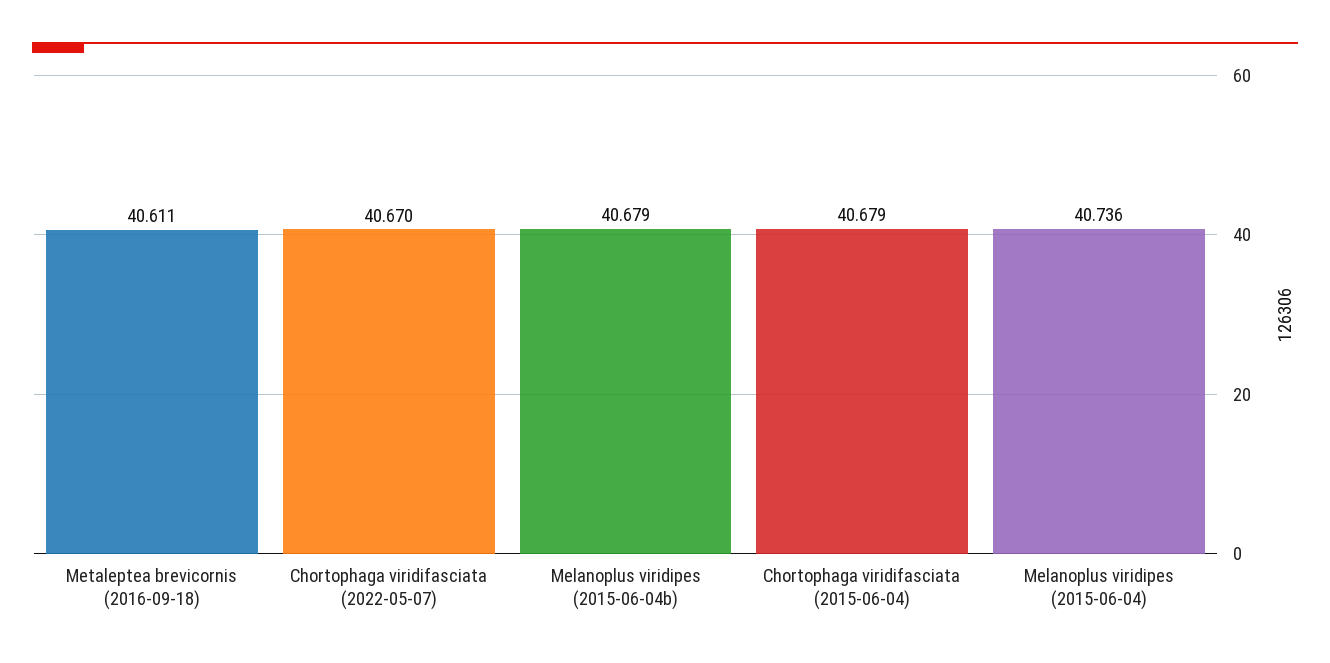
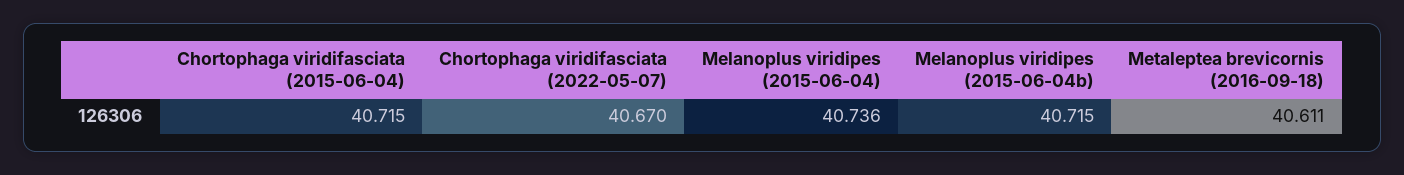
  {
    "Metaleptea brevicornis (2016-09-18)": 40.611,
    "Chortophaga viridifasciata (2022-05-07)": 40.67,
-   "Melanoplus viridipes (2015-06-04b)": 40.679,
+   "Melanoplus viridipes (2015-06-04b)": 40.715,
-   "Chortophaga viridifasciata (2015-06-04)": 40.679,
+   "Chortophaga viridifasciata (2015-06-04)": 40.715,
    "Melanoplus viridipes (2015-06-04)": 40.736
  }

